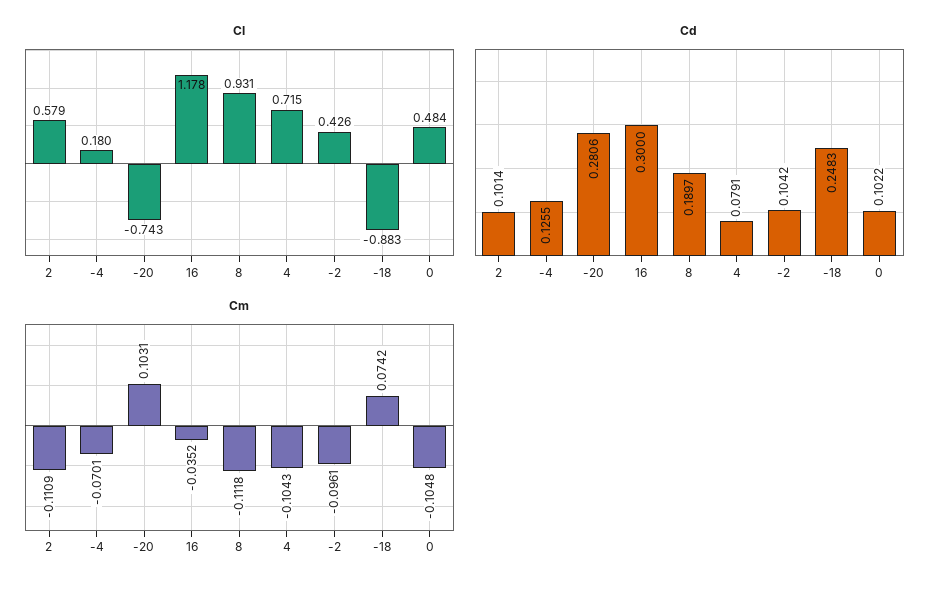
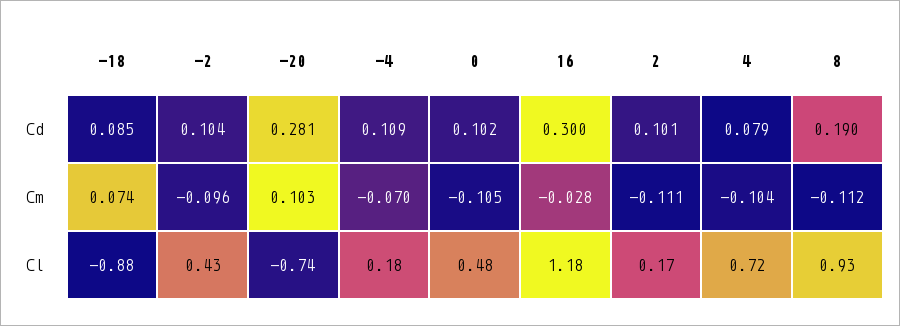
  {
    "Cl": {
-     "2": 0.579,
+     "2": 0.17,
      "-4": 0.18,
      "-20": -0.743,
      "16": 1.178,
      "8": 0.931,
      "4": 0.715,
      "-2": 0.426,
      "-18": -0.883,
      "0": 0.484
    },
    "Cd": {
      "2": 0.1014,
-     "-4": 0.1255,
+     "-4": 0.109,
      "-20": 0.2806,
      "16": 0.3,
      "8": 0.1897,
      "4": 0.0791,
      "-2": 0.1042,
-     "-18": 0.2483,
+     "-18": 0.085,
      "0": 0.1022
    },
    "Cm": {
      "2": -0.1109,
      "-4": -0.0701,
      "-20": 0.1031,
-     "16": -0.0352,
+     "16": -0.028,
      "8": -0.1118,
      "4": -0.1043,
      "-2": -0.0961,
      "-18": 0.0742,
      "0": -0.1048
    }
  }

